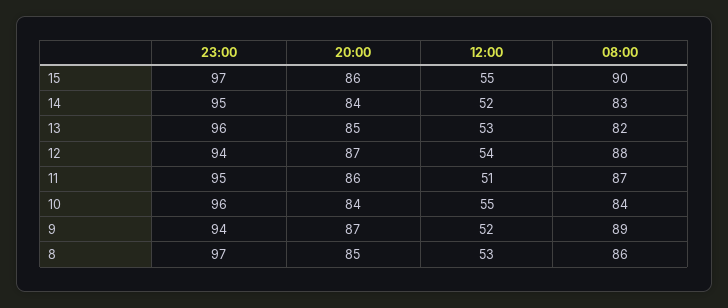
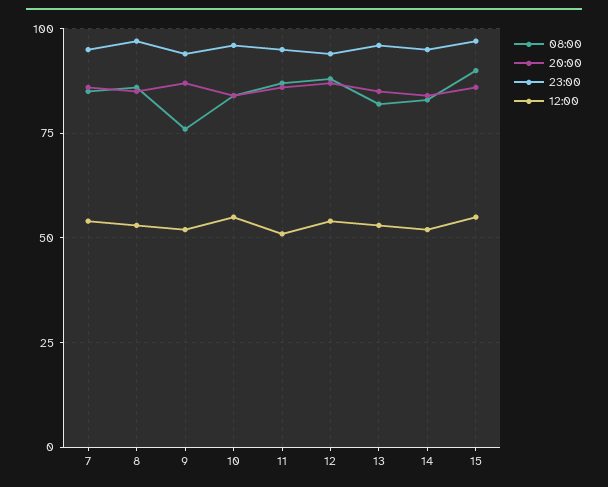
  {
    "23:00": {
      "15": 97,
      "14": 95,
      "13": 96,
      "12": 94,
      "11": 95,
      "10": 96,
      "9": 94,
-     "8": 97
+     "8": 97,
+     "7": 95
    },
    "20:00": {
      "15": 86,
      "14": 84,
      "13": 85,
      "12": 87,
      "11": 86,
      "10": 84,
      "9": 87,
-     "8": 85
+     "8": 85,
+     "7": 85
    },
    "12:00": {
      "15": 55,
      "14": 52,
      "13": 53,
      "12": 54,
      "11": 51,
      "10": 55,
      "9": 52,
-     "8": 53
+     "8": 53,
+     "7": 55
    },
    "08:00": {
      "15": 90,
      "14": 83,
      "13": 82,
      "12": 88,
      "11": 87,
      "10": 84,
-     "9": 89,
+     "9": 75,
-     "8": 86
+     "8": 86,
+     "7": 85
    }
  }

